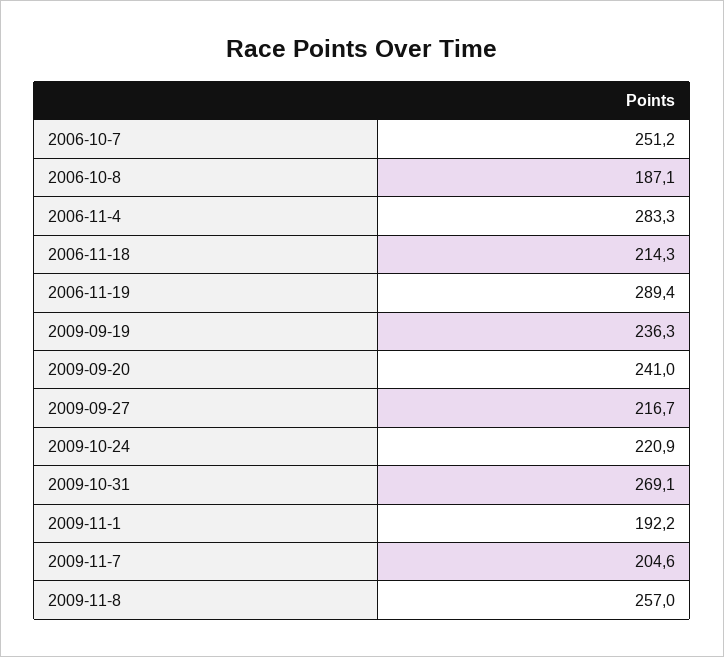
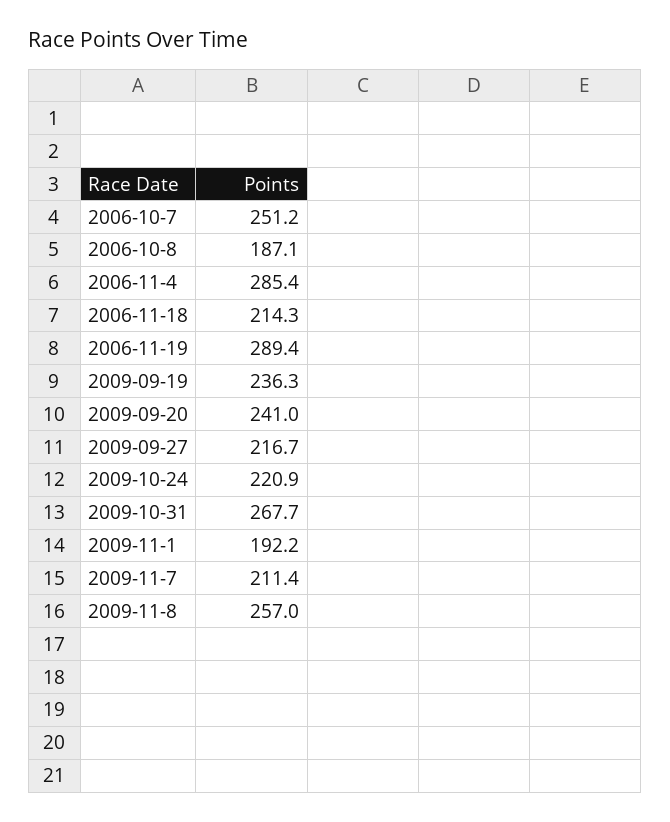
  {
    "2006-10-7": 251.2,
    "2006-10-8": 187.1,
-   "2006-11-4": 283.3,
+   "2006-11-4": 285.4,
    "2006-11-18": 214.3,
    "2006-11-19": 289.4,
    "2009-09-19": 236.3,
    "2009-09-20": 241,
    "2009-09-27": 216.7,
    "2009-10-24": 220.9,
-   "2009-10-31": 269.1,
+   "2009-10-31": 267.7,
    "2009-11-1": 192.2,
-   "2009-11-7": 204.6,
+   "2009-11-7": 211.4,
    "2009-11-8": 257
  }

